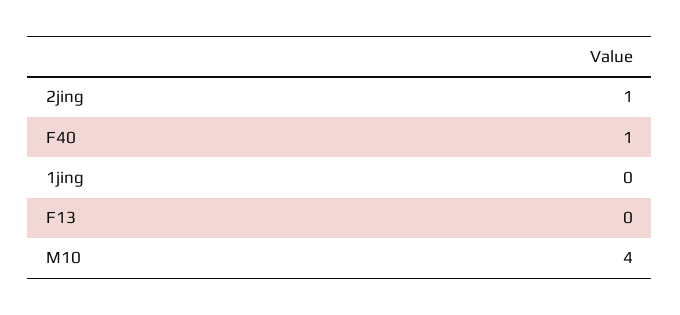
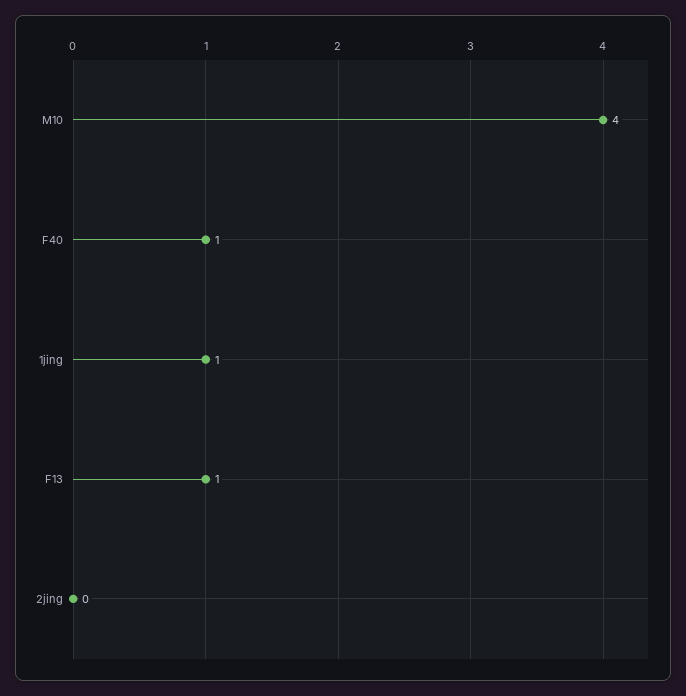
  {
-   "2jing": 1,
+   "2jing": 0,
    "F40": 1,
-   "1jing": 0,
+   "1jing": 1,
-   "F13": 0,
+   "F13": 1,
    "M10": 4
  }

